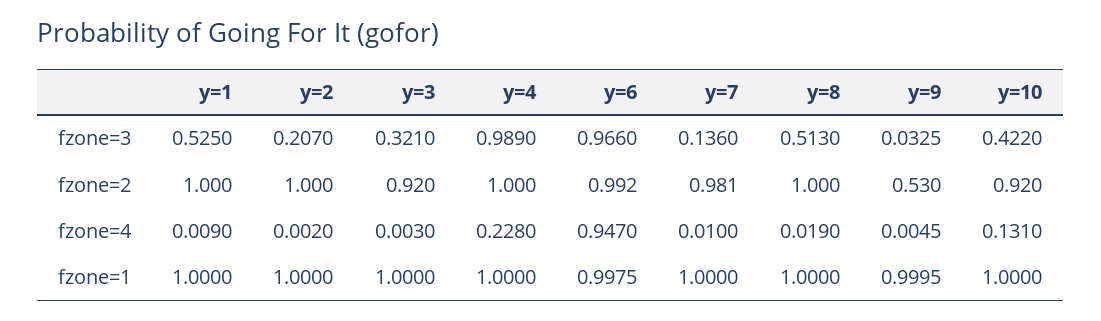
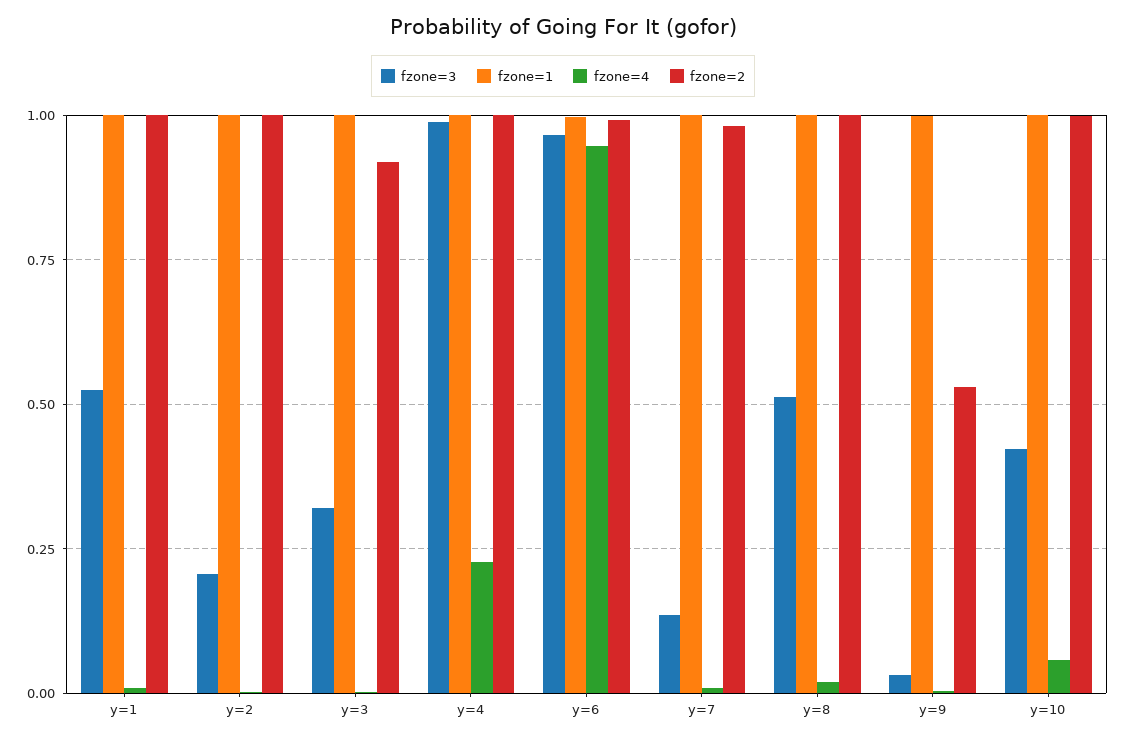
  {
    "fzone=3": {
      "y=1": 0.525,
      "y=2": 0.207,
      "y=3": 0.321,
      "y=4": 0.989,
      "y=6": 0.966,
      "y=7": 0.136,
      "y=8": 0.513,
      "y=9": 0.0325,
      "y=10": 0.422
    },
    "fzone=2": {
      "y=1": 1,
      "y=2": 1,
      "y=3": 0.92,
      "y=4": 1,
      "y=6": 0.992,
      "y=7": 0.981,
      "y=8": 1,
      "y=9": 0.53,
-     "y=10": 0.92
+     "y=10": 1
    },
    "fzone=4": {
      "y=1": 0.009,
      "y=2": 0.002,
      "y=3": 0.003,
      "y=4": 0.228,
      "y=6": 0.947,
      "y=7": 0.01,
      "y=8": 0.019,
      "y=9": 0.0045,
-     "y=10": 0.131
+     "y=10": 0.05
    },
    "fzone=1": {
      "y=1": 1,
      "y=2": 1,
      "y=3": 1,
      "y=4": 1,
      "y=6": 0.9975,
      "y=7": 1,
      "y=8": 1,
      "y=9": 0.9995,
      "y=10": 1
    }
  }

